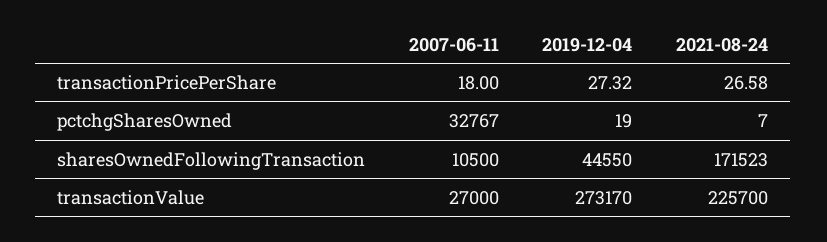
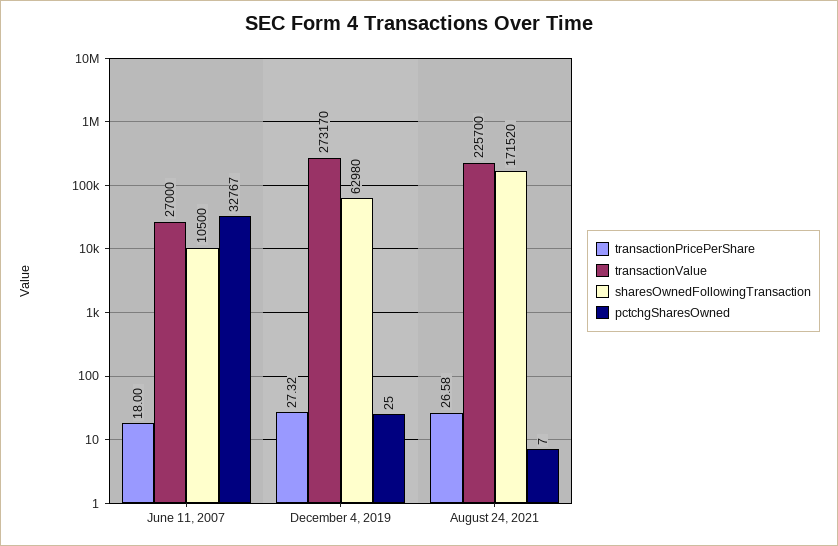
  {
    "transactionPricePerShare": {
      "2007-06-11": 18,
      "2019-12-04": 27.32,
      "2021-08-24": 26.58
    },
    "pctchgSharesOwned": {
      "2007-06-11": 32767,
-     "2019-12-04": 19,
+     "2019-12-04": 25,
      "2021-08-24": 7
    },
    "sharesOwnedFollowingTransaction": {
      "2007-06-11": 10500,
-     "2019-12-04": 44550,
+     "2019-12-04": 62980,
-     "2021-08-24": 171523
+     "2021-08-24": 171520
    },
    "transactionValue": {
      "2007-06-11": 27000,
      "2019-12-04": 273170,
      "2021-08-24": 225700
    }
  }

